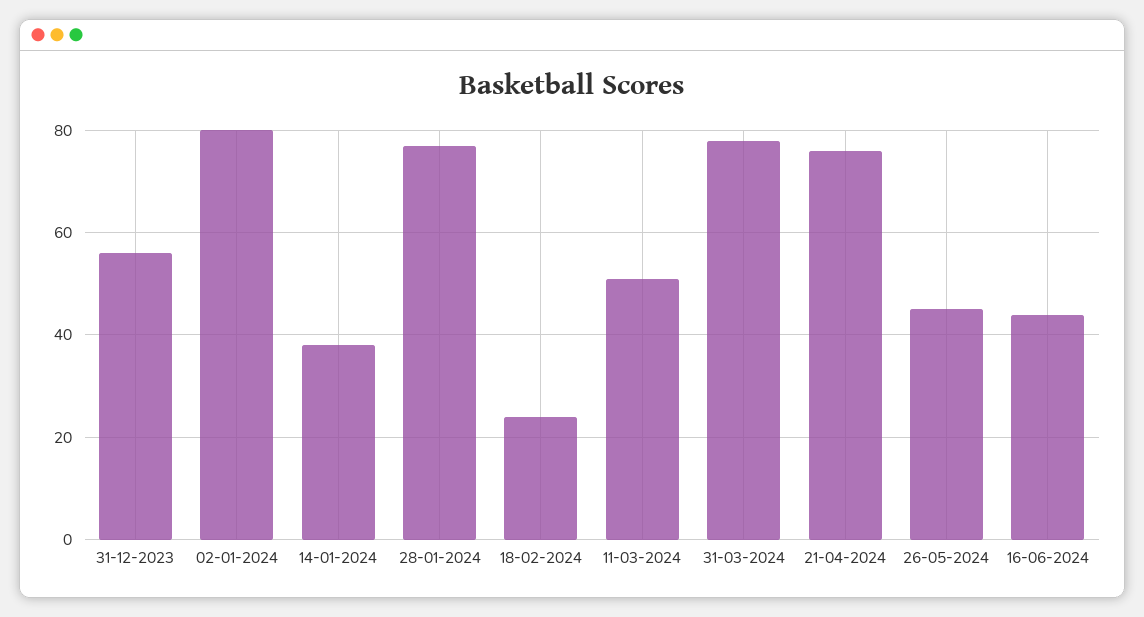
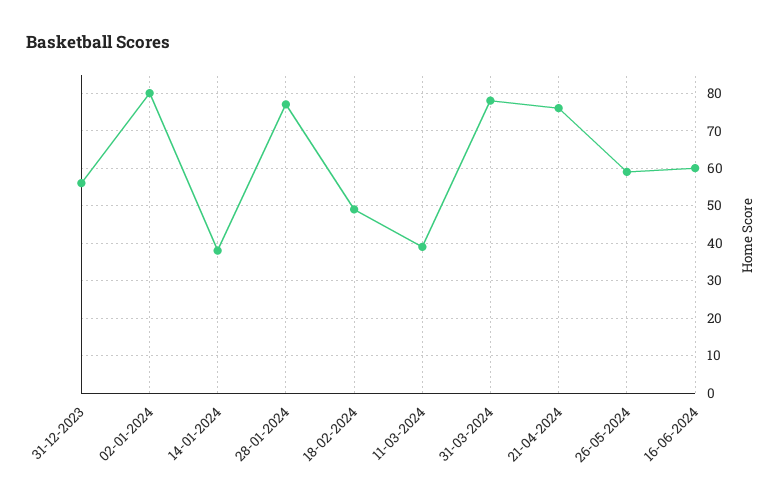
  {
    "31-12-2023": 55,
    "02-01-2024": 80,
    "14-01-2024": 40,
    "28-01-2024": 75,
-   "18-02-2024": 25,
+   "18-02-2024": 50,
-   "11-03-2024": 50,
+   "11-03-2024": 40,
    "31-03-2024": 80,
    "21-04-2024": 75,
-   "26-05-2024": 45,
+   "26-05-2024": 60,
-   "16-06-2024": 45
+   "16-06-2024": 60
  }

